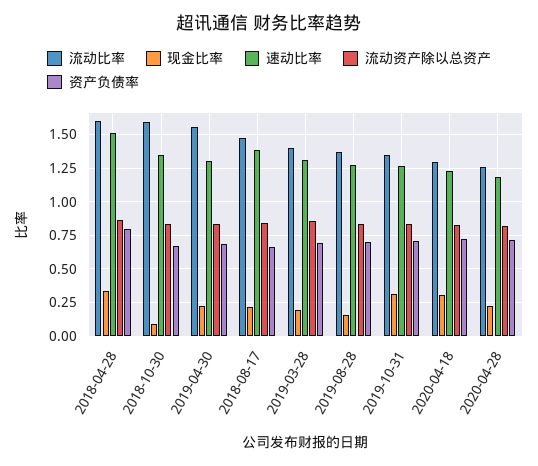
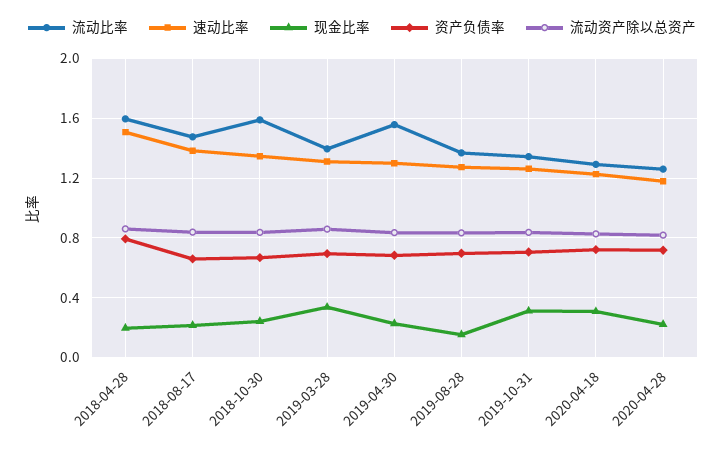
  {
    "流动比率": {
      "2018-04-28": 1.6,
      "2018-10-30": 1.6,
      "2019-04-30": 1.55,
      "2018-08-17": 1.5,
      "2019-03-28": 1.4,
      "2019-08-28": 1.35,
      "2019-10-31": 1.35,
      "2020-04-18": 1.3,
      "2020-04-28": 1.25
    },
    "现金比率": {
-     "2018-04-28": 0.35,
+     "2018-04-28": 0.2,
-     "2018-10-30": 0.1,
+     "2018-10-30": 0.25,
      "2019-04-30": 0.25,
      "2018-08-17": 0.2,
-     "2019-03-28": 0.2,
+     "2019-03-28": 0.35,
      "2019-08-28": 0.15,
      "2019-10-31": 0.3,
      "2020-04-18": 0.3,
      "2020-04-28": 0.2
    },
    "速动比率": {
      "2018-04-28": 1.5,
      "2018-10-30": 1.35,
      "2019-04-30": 1.3,
      "2018-08-17": 1.4,
      "2019-03-28": 1.3,
      "2019-08-28": 1.25,
      "2019-10-31": 1.25,
      "2020-04-18": 1.25,
      "2020-04-28": 1.2
    },
    "流动资产除以总资产": {
      "2018-04-28": 0.85,
      "2018-10-30": 0.85,
      "2019-04-30": 0.85,
      "2018-08-17": 0.85,
      "2019-03-28": 0.85,
      "2019-08-28": 0.85,
      "2019-10-31": 0.85,
      "2020-04-18": 0.85,
      "2020-04-28": 0.8
    },
    "资产负债率": {
      "2018-04-28": 0.8,
      "2018-10-30": 0.65,
      "2019-04-30": 0.7,
      "2018-08-17": 0.65,
      "2019-03-28": 0.7,
      "2019-08-28": 0.7,
      "2019-10-31": 0.7,
      "2020-04-18": 0.7,
      "2020-04-28": 0.7
    }
  }

